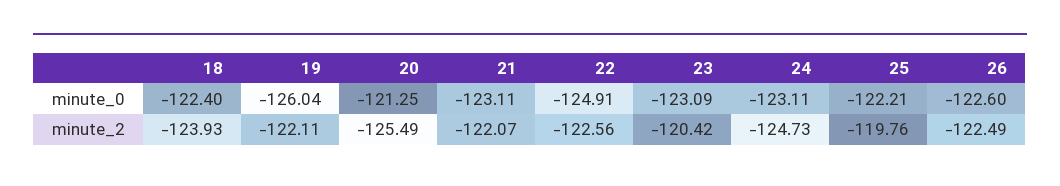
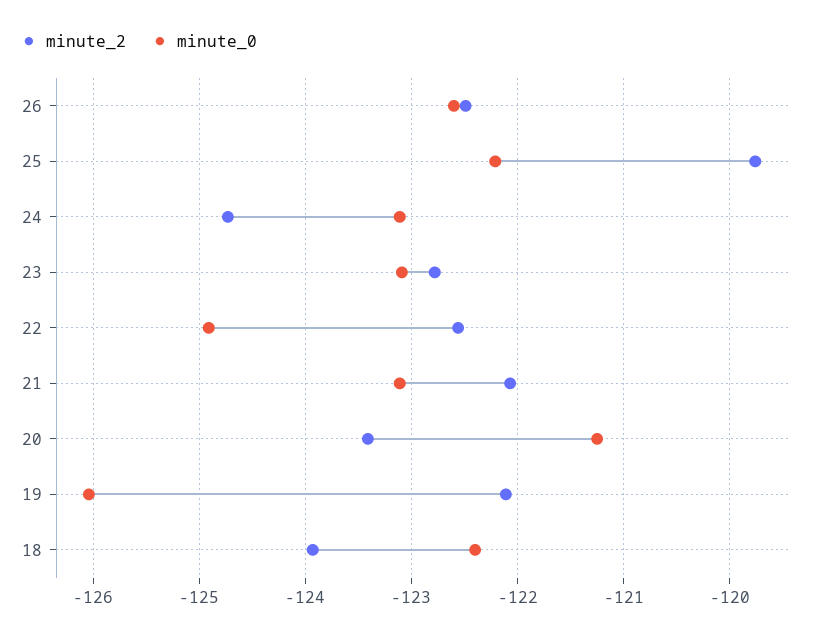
  {
    "minute_0": {
      "18": -122.4,
      "19": -126.04,
      "20": -121.25,
      "21": -123.11,
      "22": -124.91,
      "23": -123.09,
      "24": -123.11,
      "25": -122.21,
      "26": -122.6
    },
    "minute_2": {
      "18": -123.93,
      "19": -122.11,
-     "20": -125.49,
+     "20": -123.4,
      "21": -122.07,
      "22": -122.56,
-     "23": -120.42,
+     "23": -122.8,
      "24": -124.73,
      "25": -119.76,
      "26": -122.49
    }
  }

